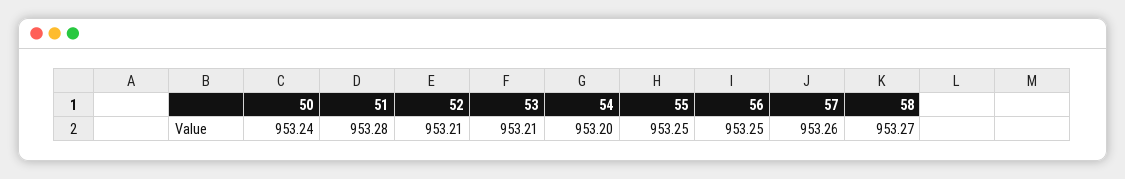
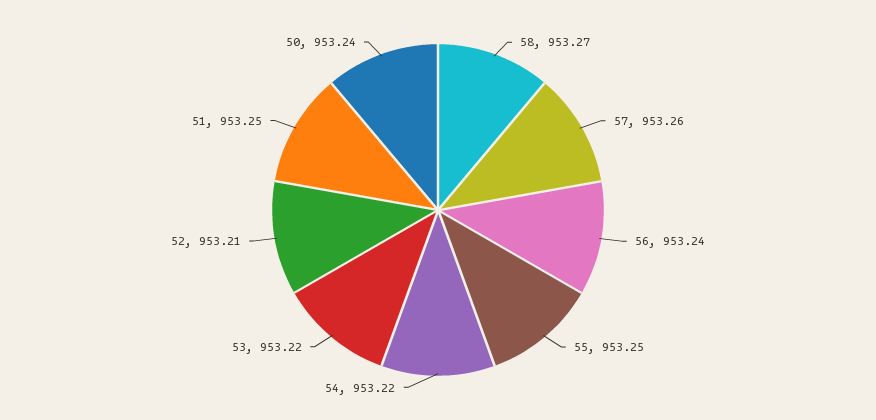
  {
    "50": 953.24,
-   "51": 953.28,
+   "51": 953.25,
    "52": 953.21,
-   "53": 953.21,
+   "53": 953.22,
-   "54": 953.2,
+   "54": 953.22,
    "55": 953.25,
-   "56": 953.25,
+   "56": 953.24,
    "57": 953.26,
    "58": 953.27
  }

